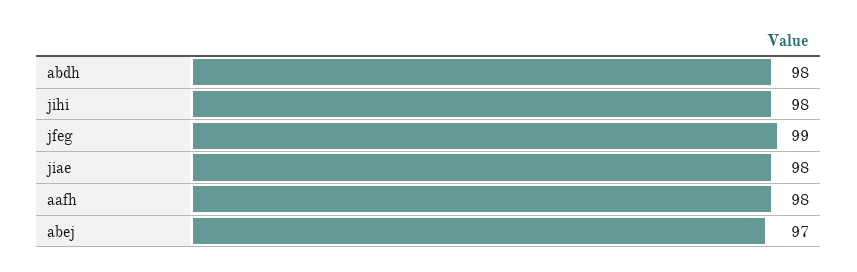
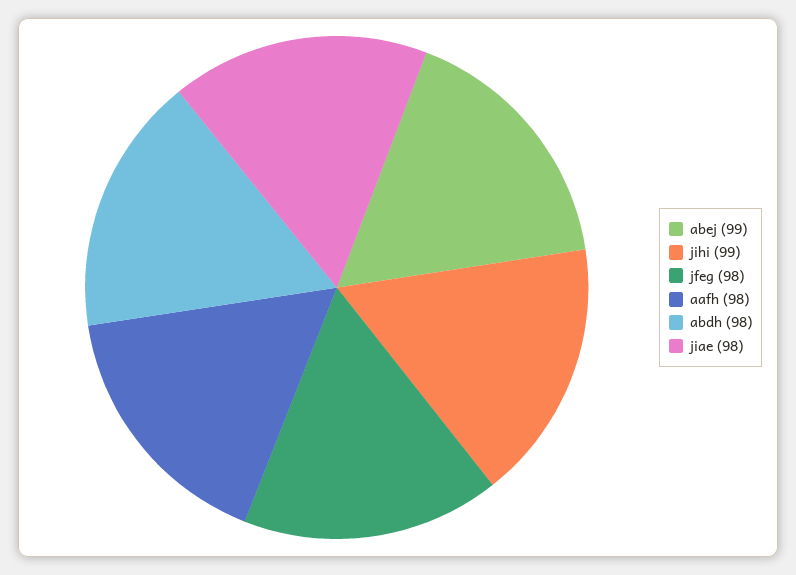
  {
    "abdh": 98,
-   "jihi": 98,
+   "jihi": 99,
-   "jfeg": 99,
+   "jfeg": 98,
    "jiae": 98,
    "aafh": 98,
-   "abej": 97
+   "abej": 99
  }

